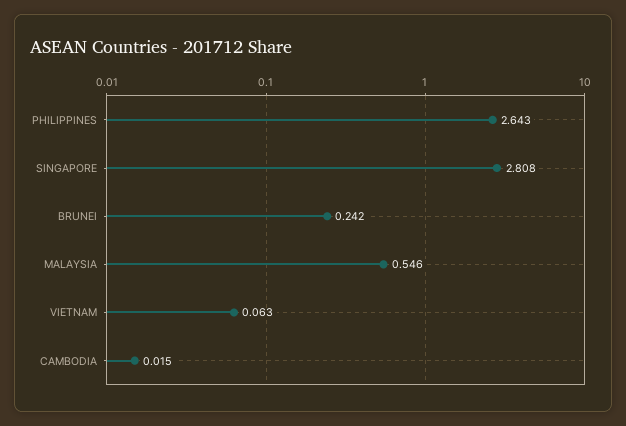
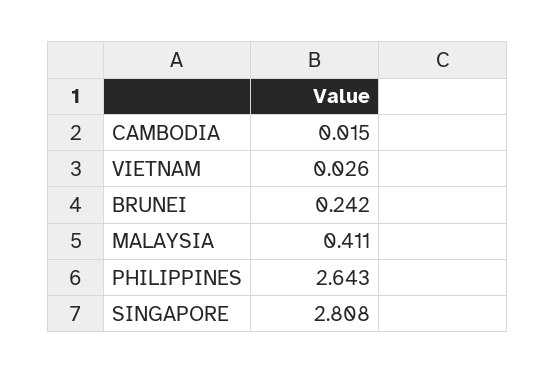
  {
    "PHILIPPINES": 2.643,
    "SINGAPORE": 2.808,
    "BRUNEI": 0.242,
-   "MALAYSIA": 0.546,
+   "MALAYSIA": 0.411,
-   "VIETNAM": 0.063,
+   "VIETNAM": 0.026,
    "CAMBODIA": 0.015
  }

